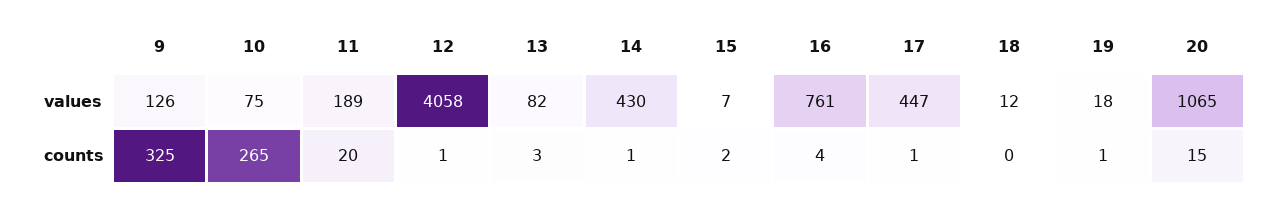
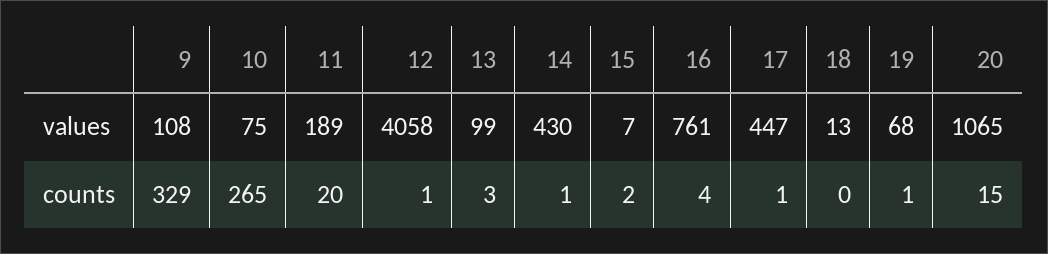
  {
    "9": {
-     "values": 126,
+     "values": 108,
-     "counts": 325
+     "counts": 329
    },
    "10": {
      "values": 75,
      "counts": 265
    },
    "11": {
      "values": 189,
      "counts": 20
    },
    "12": {
      "values": 4058,
      "counts": 1
    },
    "13": {
-     "values": 82,
+     "values": 99,
      "counts": 3
    },
    "14": {
      "values": 430,
      "counts": 1
    },
    "15": {
      "values": 7,
      "counts": 2
    },
    "16": {
      "values": 761,
      "counts": 4
    },
    "17": {
      "values": 447,
      "counts": 1
    },
    "18": {
-     "values": 12,
+     "values": 13,
      "counts": 0
    },
    "19": {
-     "values": 18,
+     "values": 68,
      "counts": 1
    },
    "20": {
      "values": 1065,
      "counts": 15
    }
  }

